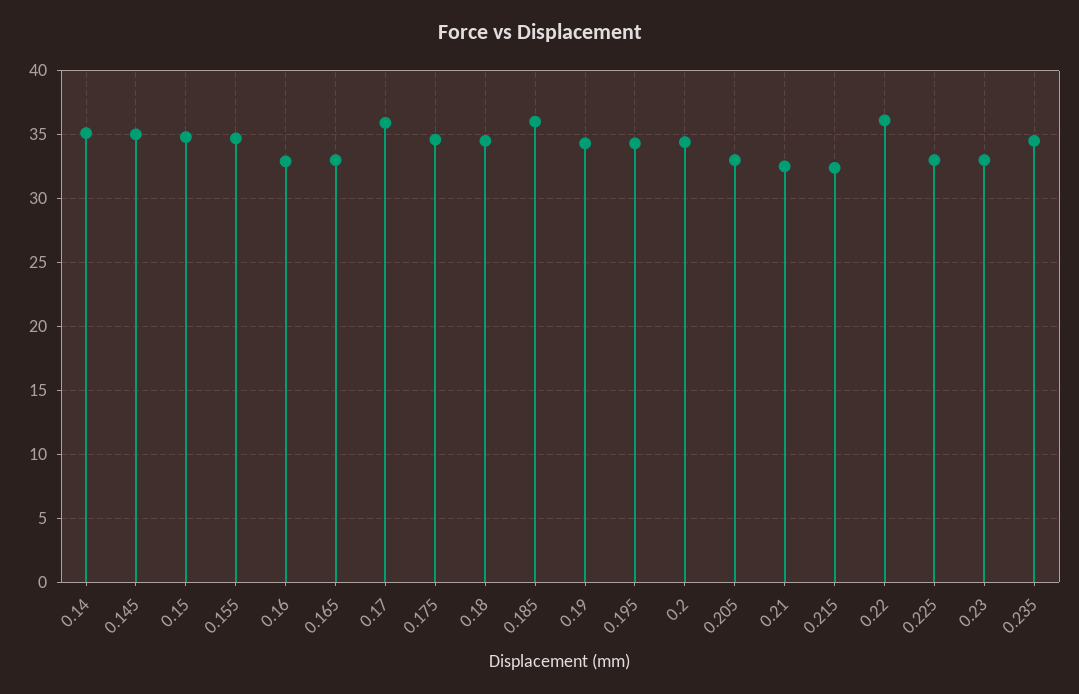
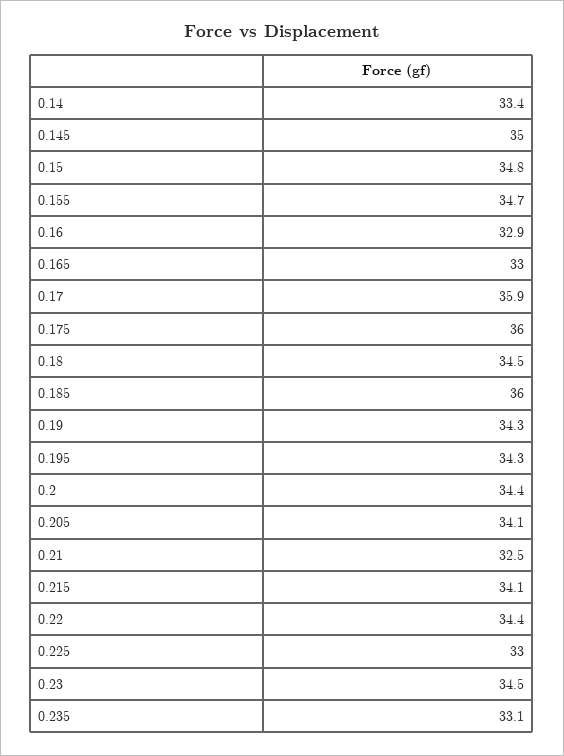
  {
-   "0.14": 35,
+   "0.14": 33.4,
    "0.145": 35,
    "0.15": 34.8,
    "0.155": 34.7,
    "0.16": 32.9,
    "0.165": 33,
    "0.17": 35.9,
-   "0.175": 34.5,
+   "0.175": 36,
    "0.18": 34.5,
    "0.185": 36,
    "0.19": 34.3,
    "0.195": 34.3,
    "0.2": 34.4,
-   "0.205": 33,
+   "0.205": 34.1,
    "0.21": 32.5,
-   "0.215": 32.5,
+   "0.215": 34.1,
-   "0.22": 36,
+   "0.22": 34.4,
    "0.225": 33,
-   "0.23": 33,
+   "0.23": 34.5,
-   "0.235": 34.5
+   "0.235": 33.1
  }

